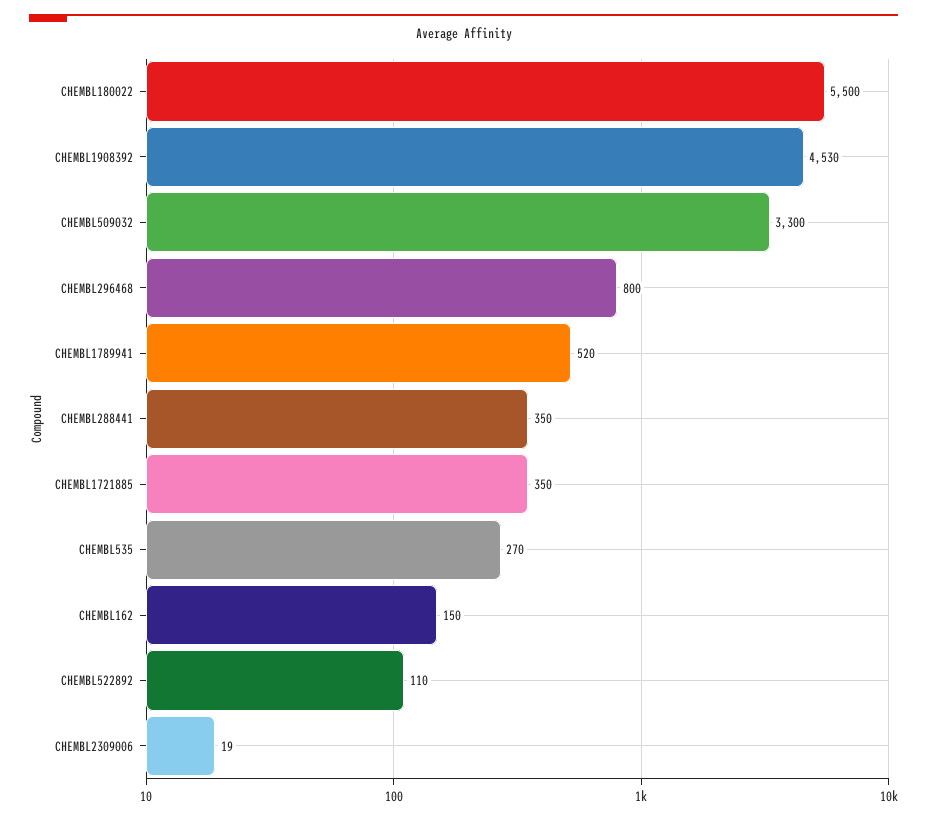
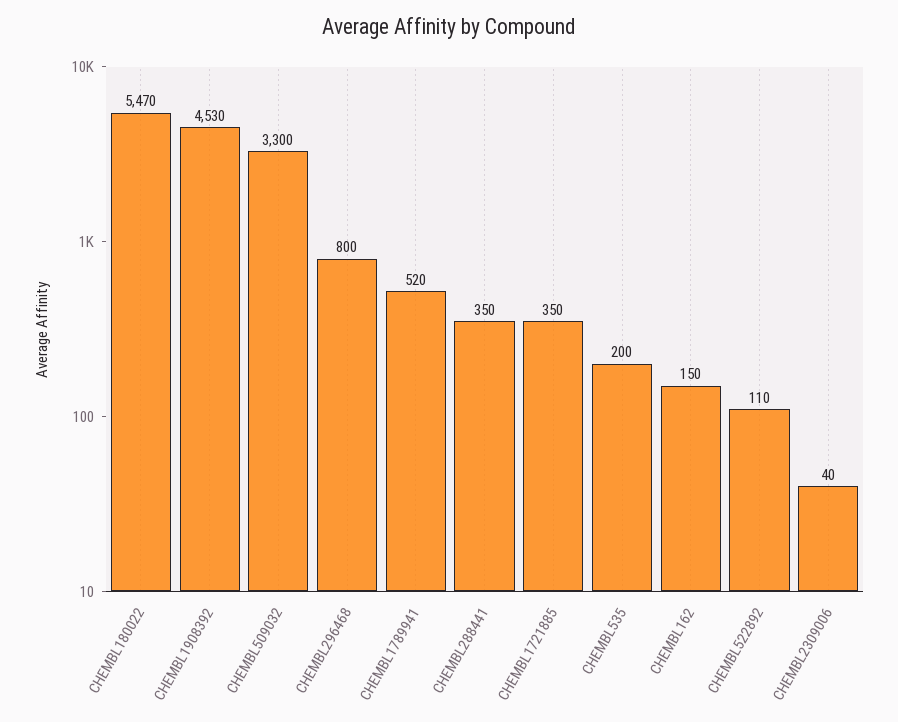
  {
-   "CHEMBL180022": 5500,
+   "CHEMBL180022": 5470,
    "CHEMBL1908392": 4530,
    "CHEMBL509032": 3300,
    "CHEMBL296468": 800,
    "CHEMBL1789941": 520,
    "CHEMBL288441": 350,
    "CHEMBL1721885": 350,
-   "CHEMBL535": 270,
+   "CHEMBL535": 200,
    "CHEMBL162": 150,
    "CHEMBL522892": 110,
-   "CHEMBL2309006": 19
+   "CHEMBL2309006": 40
  }

